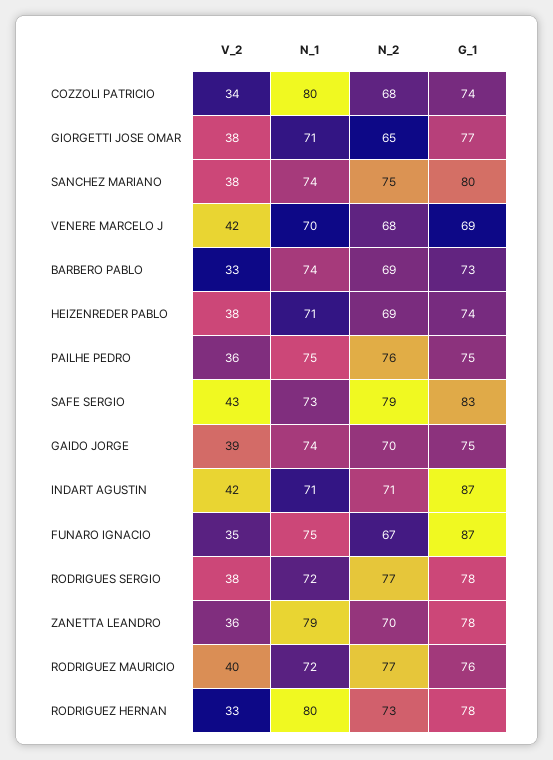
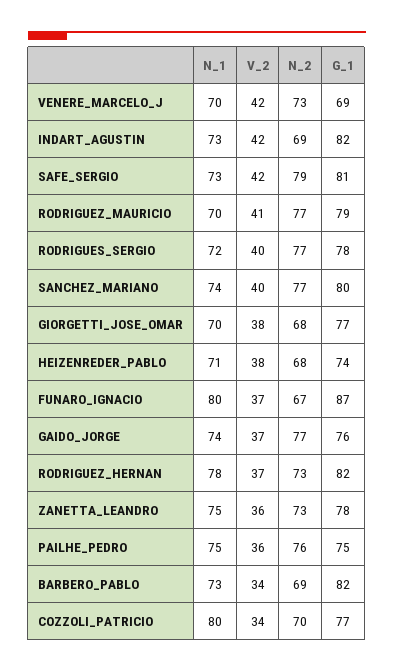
  {
    "V_2": {
      "COZZOLI PATRICIO": 34,
      "GIORGETTI JOSE OMAR": 38,
-     "SANCHEZ MARIANO": 38,
+     "SANCHEZ MARIANO": 40,
      "VENERE MARCELO J": 42,
-     "BARBERO PABLO": 33,
+     "BARBERO PABLO": 34,
      "HEIZENREDER PABLO": 38,
      "PAILHE PEDRO": 36,
-     "SAFE SERGIO": 43,
+     "SAFE SERGIO": 42,
-     "GAIDO JORGE": 39,
+     "GAIDO JORGE": 37,
      "INDART AGUSTIN": 42,
-     "FUNARO IGNACIO": 35,
+     "FUNARO IGNACIO": 37,
-     "RODRIGUES SERGIO": 38,
+     "RODRIGUES SERGIO": 40,
      "ZANETTA LEANDRO": 36,
-     "RODRIGUEZ MAURICIO": 40,
+     "RODRIGUEZ MAURICIO": 41,
-     "RODRIGUEZ HERNAN": 33
+     "RODRIGUEZ HERNAN": 37
    },
    "N_1": {
      "COZZOLI PATRICIO": 80,
-     "GIORGETTI JOSE OMAR": 71,
+     "GIORGETTI JOSE OMAR": 70,
      "SANCHEZ MARIANO": 74,
      "VENERE MARCELO J": 70,
-     "BARBERO PABLO": 74,
+     "BARBERO PABLO": 73,
      "HEIZENREDER PABLO": 71,
      "PAILHE PEDRO": 75,
      "SAFE SERGIO": 73,
      "GAIDO JORGE": 74,
-     "INDART AGUSTIN": 71,
+     "INDART AGUSTIN": 73,
-     "FUNARO IGNACIO": 75,
+     "FUNARO IGNACIO": 80,
      "RODRIGUES SERGIO": 72,
-     "ZANETTA LEANDRO": 79,
+     "ZANETTA LEANDRO": 75,
-     "RODRIGUEZ MAURICIO": 72,
+     "RODRIGUEZ MAURICIO": 70,
-     "RODRIGUEZ HERNAN": 80
+     "RODRIGUEZ HERNAN": 78
    },
    "N_2": {
-     "COZZOLI PATRICIO": 68,
+     "COZZOLI PATRICIO": 70,
-     "GIORGETTI JOSE OMAR": 65,
+     "GIORGETTI JOSE OMAR": 68,
-     "SANCHEZ MARIANO": 75,
+     "SANCHEZ MARIANO": 77,
-     "VENERE MARCELO J": 68,
+     "VENERE MARCELO J": 73,
      "BARBERO PABLO": 69,
-     "HEIZENREDER PABLO": 69,
+     "HEIZENREDER PABLO": 68,
      "PAILHE PEDRO": 76,
      "SAFE SERGIO": 79,
-     "GAIDO JORGE": 70,
+     "GAIDO JORGE": 77,
-     "INDART AGUSTIN": 71,
+     "INDART AGUSTIN": 69,
      "FUNARO IGNACIO": 67,
      "RODRIGUES SERGIO": 77,
-     "ZANETTA LEANDRO": 70,
+     "ZANETTA LEANDRO": 73,
      "RODRIGUEZ MAURICIO": 77,
      "RODRIGUEZ HERNAN": 73
    },
    "G_1": {
-     "COZZOLI PATRICIO": 74,
+     "COZZOLI PATRICIO": 77,
      "GIORGETTI JOSE OMAR": 77,
      "SANCHEZ MARIANO": 80,
      "VENERE MARCELO J": 69,
-     "BARBERO PABLO": 73,
+     "BARBERO PABLO": 82,
      "HEIZENREDER PABLO": 74,
      "PAILHE PEDRO": 75,
-     "SAFE SERGIO": 83,
+     "SAFE SERGIO": 81,
-     "GAIDO JORGE": 75,
+     "GAIDO JORGE": 76,
-     "INDART AGUSTIN": 87,
+     "INDART AGUSTIN": 82,
      "FUNARO IGNACIO": 87,
      "RODRIGUES SERGIO": 78,
      "ZANETTA LEANDRO": 78,
-     "RODRIGUEZ MAURICIO": 76,
+     "RODRIGUEZ MAURICIO": 79,
-     "RODRIGUEZ HERNAN": 78
+     "RODRIGUEZ HERNAN": 82
    }
  }

